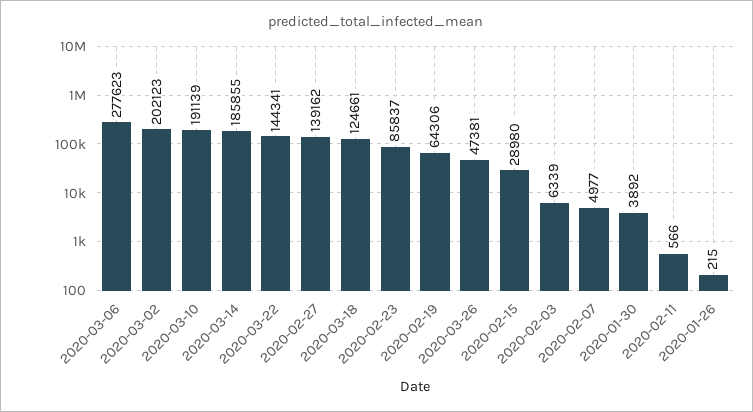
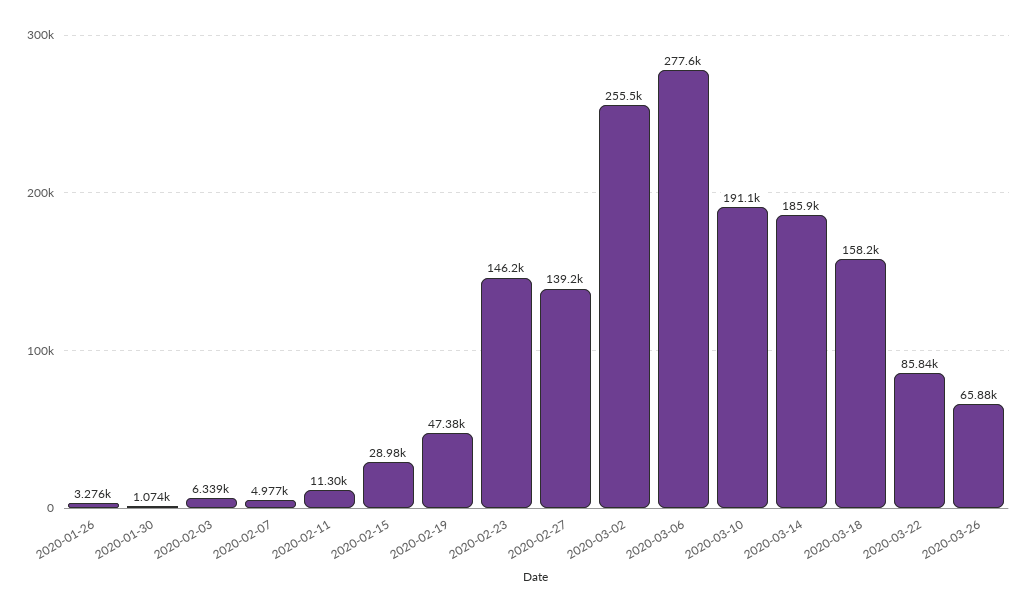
  {
    "2020-03-06": 277623,
-   "2020-03-02": 202123,
+   "2020-03-02": 255500,
    "2020-03-10": 191139,
    "2020-03-14": 185855,
-   "2020-03-22": 144341,
+   "2020-03-22": 85840,
    "2020-02-27": 139162,
-   "2020-03-18": 124661,
+   "2020-03-18": 158200,
-   "2020-02-23": 85837,
+   "2020-02-23": 146200,
-   "2020-02-19": 64306,
+   "2020-02-19": 47380,
-   "2020-03-26": 47381,
+   "2020-03-26": 65880,
    "2020-02-15": 28980,
    "2020-02-03": 6339,
    "2020-02-07": 4977,
-   "2020-01-30": 3892,
+   "2020-01-30": 1074,
-   "2020-02-11": 566,
+   "2020-02-11": 11300,
-   "2020-01-26": 215
+   "2020-01-26": 3276
  }

